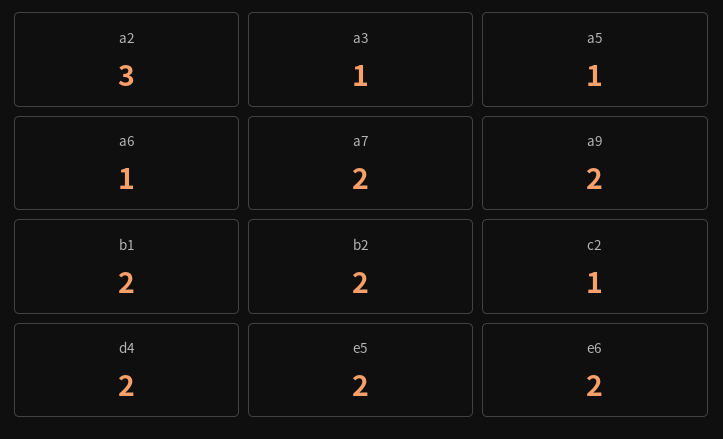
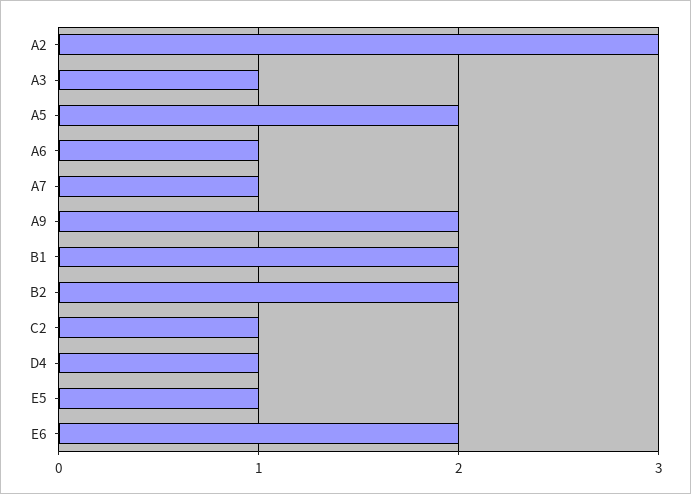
  {
    "a2": 3,
    "a3": 1,
-   "a5": 1,
+   "a5": 2,
    "a6": 1,
-   "a7": 2,
+   "a7": 1,
    "a9": 2,
    "b1": 2,
    "b2": 2,
    "c2": 1,
-   "d4": 2,
+   "d4": 1,
-   "e5": 2,
+   "e5": 1,
    "e6": 2
  }

